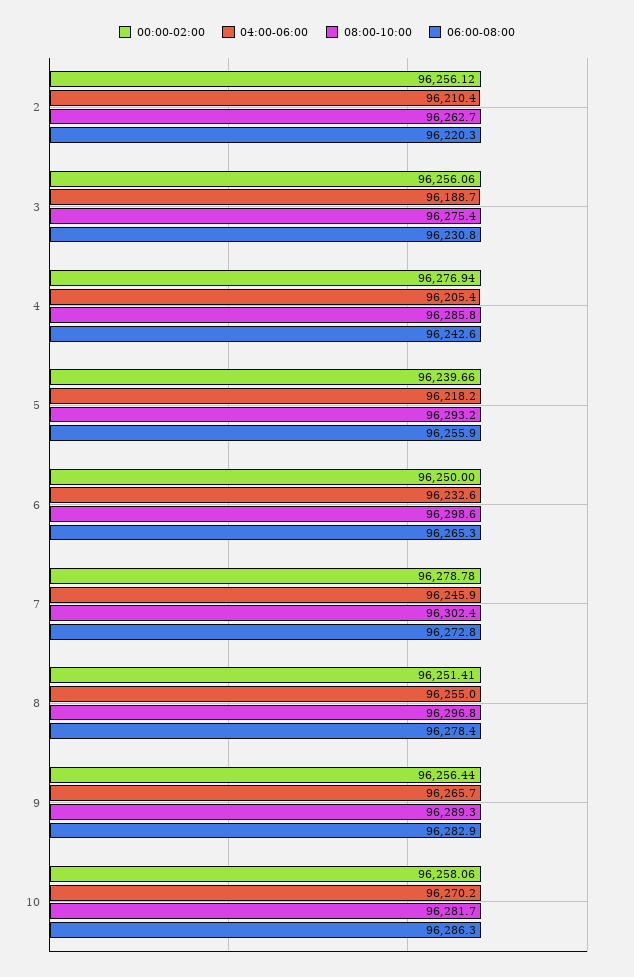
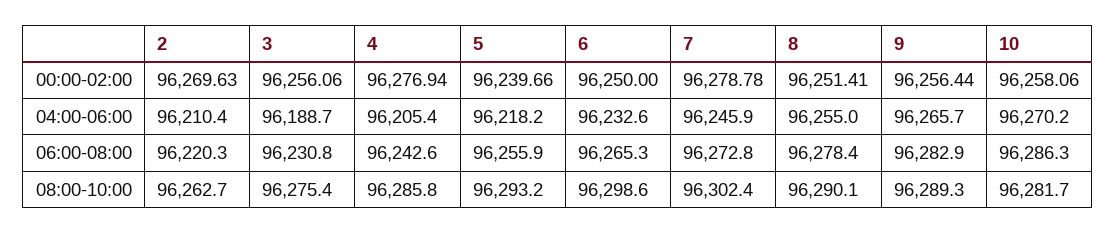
  {
    "00:00-02:00": {
-     "2": 96256.12,
+     "2": 96269.63,
      "3": 96256.06,
      "4": 96276.94,
      "5": 96239.66,
      "6": 96250,
      "7": 96278.78,
      "8": 96251.41,
      "9": 96256.44,
      "10": 96258.06
    },
    "04:00-06:00": {
      "2": 96210.4,
      "3": 96188.7,
      "4": 96205.4,
      "5": 96218.2,
      "6": 96232.6,
      "7": 96245.9,
      "8": 96255,
      "9": 96265.7,
      "10": 96270.2
    },
    "08:00-10:00": {
      "2": 96262.7,
      "3": 96275.4,
      "4": 96285.8,
      "5": 96293.2,
      "6": 96298.6,
      "7": 96302.4,
-     "8": 96296.8,
+     "8": 96290.1,
      "9": 96289.3,
      "10": 96281.7
    },
    "06:00-08:00": {
      "2": 96220.3,
      "3": 96230.8,
      "4": 96242.6,
      "5": 96255.9,
      "6": 96265.3,
      "7": 96272.8,
      "8": 96278.4,
      "9": 96282.9,
      "10": 96286.3
    }
  }

